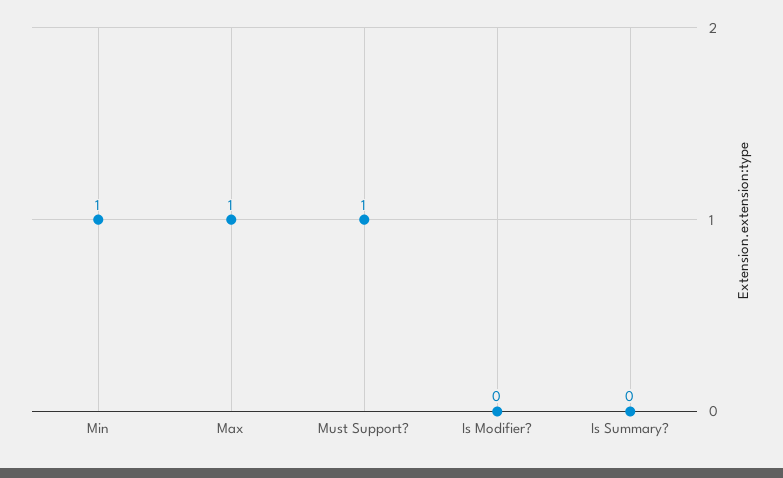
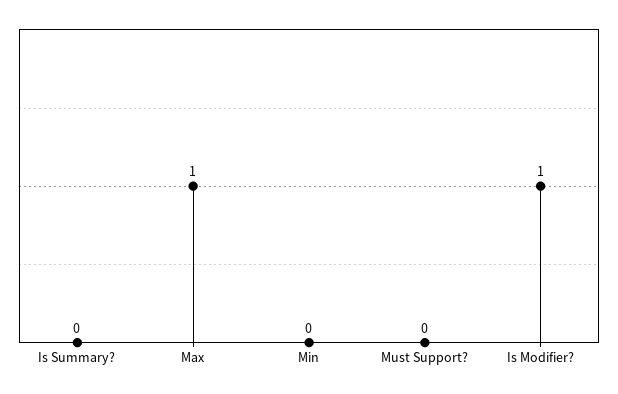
  {
-   "Min": 1,
+   "Min": 0,
    "Max": 1,
-   "Must Support?": 1,
+   "Must Support?": 0,
-   "Is Modifier?": 0,
+   "Is Modifier?": 1,
    "Is Summary?": 0
  }

